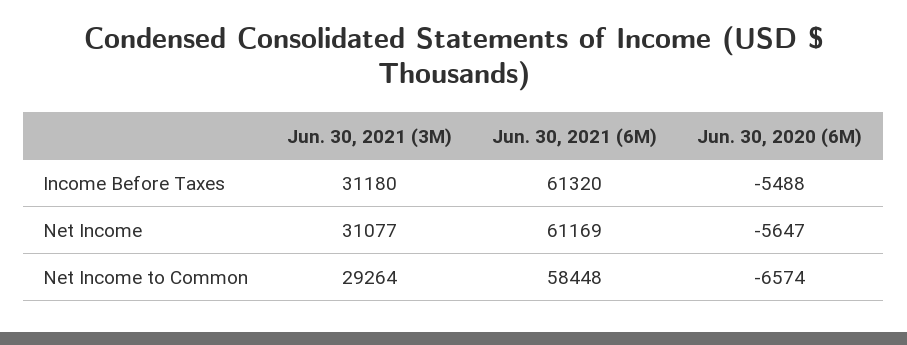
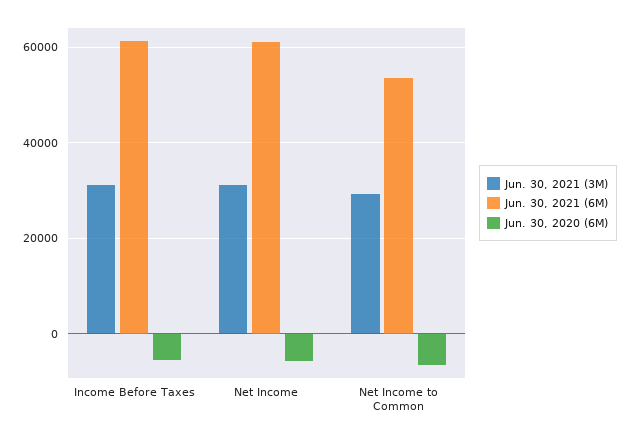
  {
    "Jun. 30, 2021 (3M)": {
      "Income Before Taxes": 31180,
      "Net Income": 31077,
      "Net Income to Common": 29264
    },
    "Jun. 30, 2021 (6M)": {
      "Income Before Taxes": 61320,
      "Net Income": 61169,
-     "Net Income to Common": 58448
+     "Net Income to Common": 54000
    },
    "Jun. 30, 2020 (6M)": {
      "Income Before Taxes": -5488,
      "Net Income": -5647,
      "Net Income to Common": -6574
    }
  }

